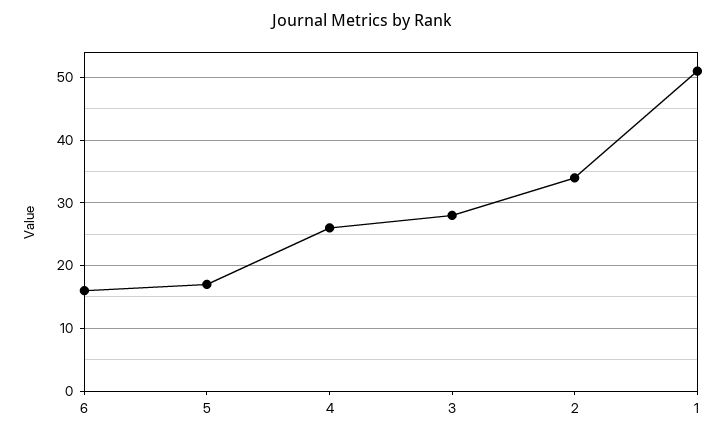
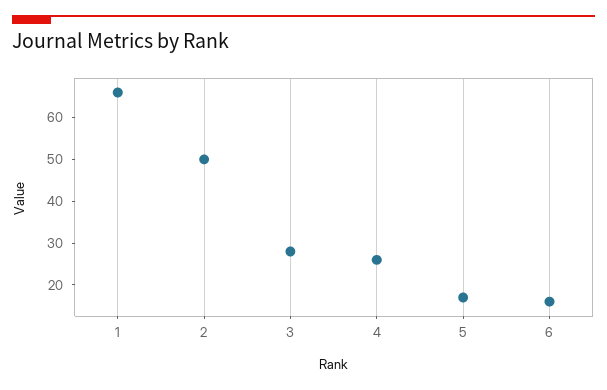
  {
    "6": 16,
    "5": 17,
    "4": 26,
    "3": 28,
-   "2": 34,
+   "2": 50,
-   "1": 51
+   "1": 65
  }

